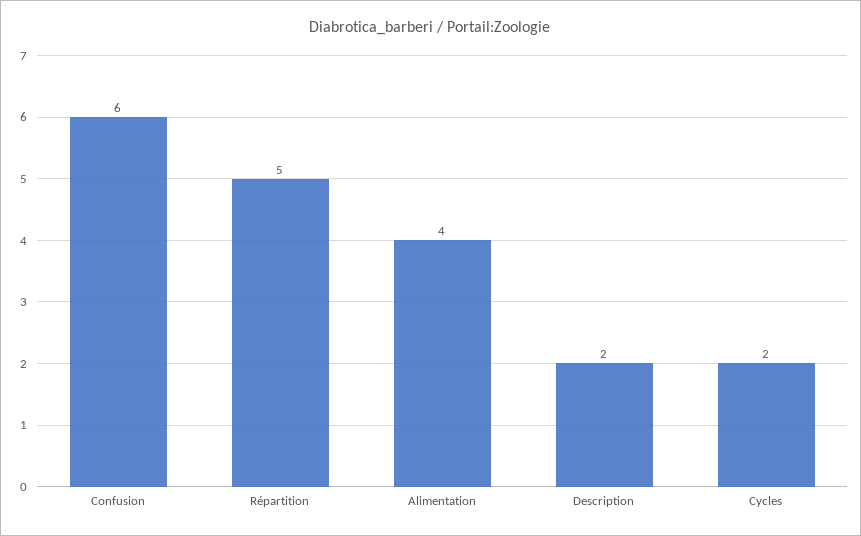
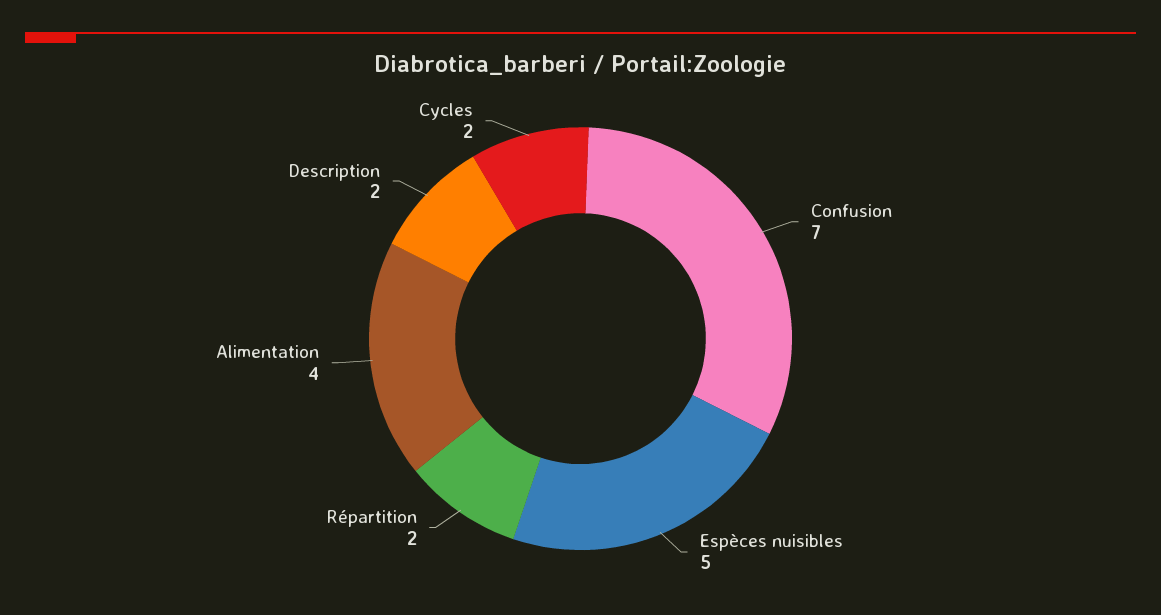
  {
-   "Confusion": 6,
+   "Confusion": 7,
-   "Répartition": 5,
+   "Répartition": 2,
    "Alimentation": 4,
    "Description": 2,
-   "Cycles": 2
+   "Cycles": 2,
+   "Espèces nuisibles": 5
  }

